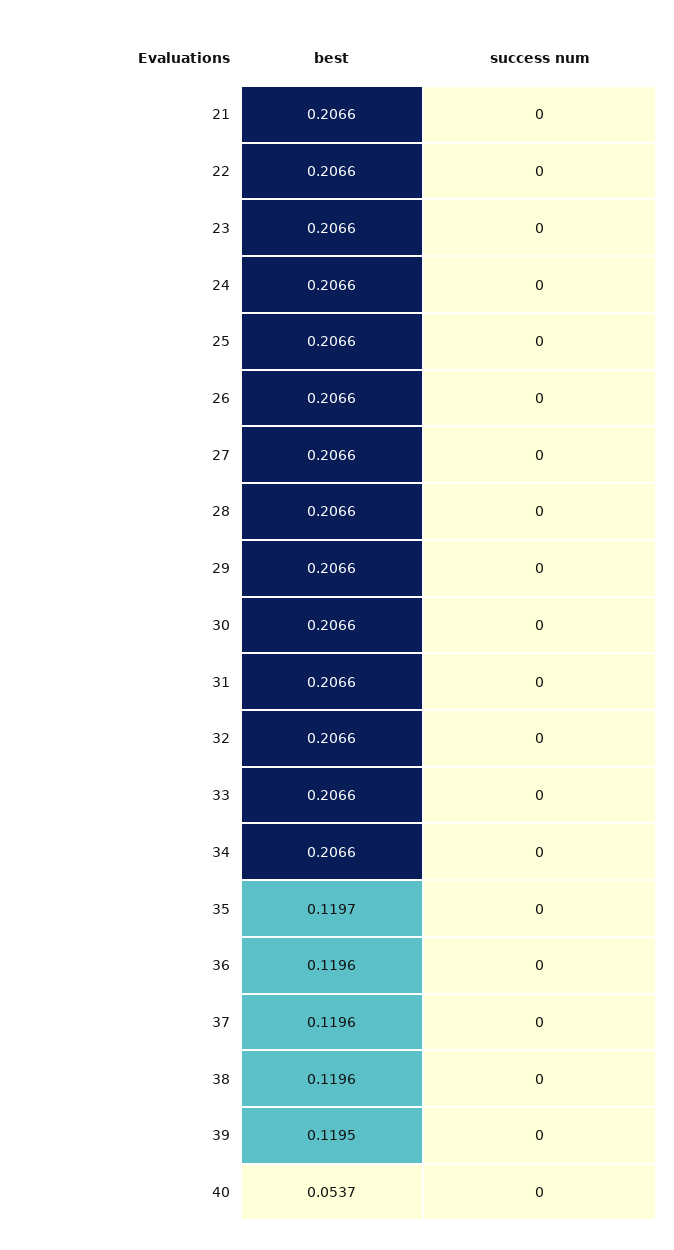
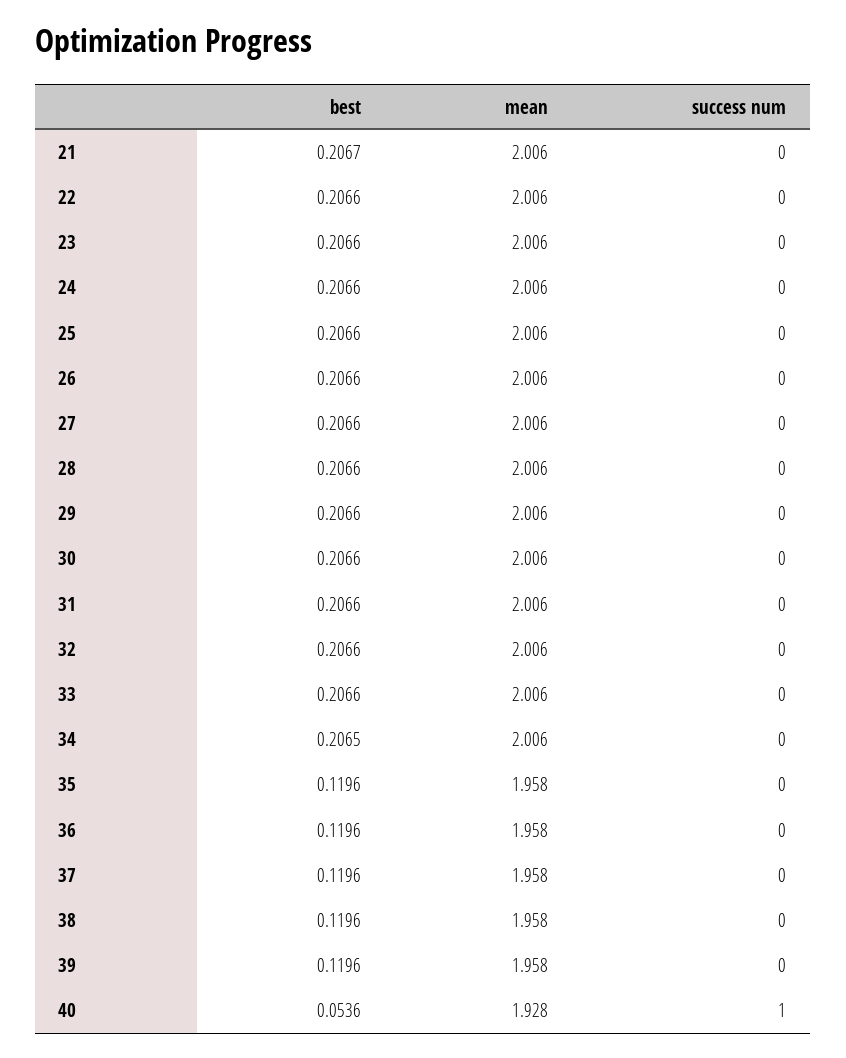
  {
    "best": {
-     "21": 0.2066,
+     "21": 0.2067,
      "22": 0.2066,
      "23": 0.2066,
      "24": 0.2066,
      "25": 0.2066,
      "26": 0.2066,
      "27": 0.2066,
      "28": 0.2066,
      "29": 0.2066,
      "30": 0.2066,
      "31": 0.2066,
      "32": 0.2066,
      "33": 0.2066,
-     "34": 0.2066,
+     "34": 0.2065,
-     "35": 0.1197,
+     "35": 0.1196,
      "36": 0.1196,
      "37": 0.1196,
      "38": 0.1196,
-     "39": 0.1195,
+     "39": 0.1196,
-     "40": 0.0537
+     "40": 0.0536
    },
    "success num": {
      "21": 0,
      "22": 0,
      "23": 0,
      "24": 0,
      "25": 0,
      "26": 0,
      "27": 0,
      "28": 0,
      "29": 0,
      "30": 0,
      "31": 0,
      "32": 0,
      "33": 0,
      "34": 0,
      "35": 0,
      "36": 0,
      "37": 0,
      "38": 0,
      "39": 0,
-     "40": 0
+     "40": 1
-   }
+   },
+   "mean": {
+     "21": 2.006,
+     "22": 2.006,
+     "23": 2.006,
+     "24": 2.006,
+     "25": 2.006,
+     "26": 2.006,
+     "27": 2.006,
+     "28": 2.006,
+     "29": 2.006,
+     "30": 2.006,
+     "31": 2.006,
+     "32": 2.006,
+     "33": 2.006,
+     "34": 2.006,
+     "35": 1.958,
+     "36": 1.958,
+     "37": 1.958,
+     "38": 1.958,
+     "39": 1.958,
+     "40": 1.928
+   }
  }

